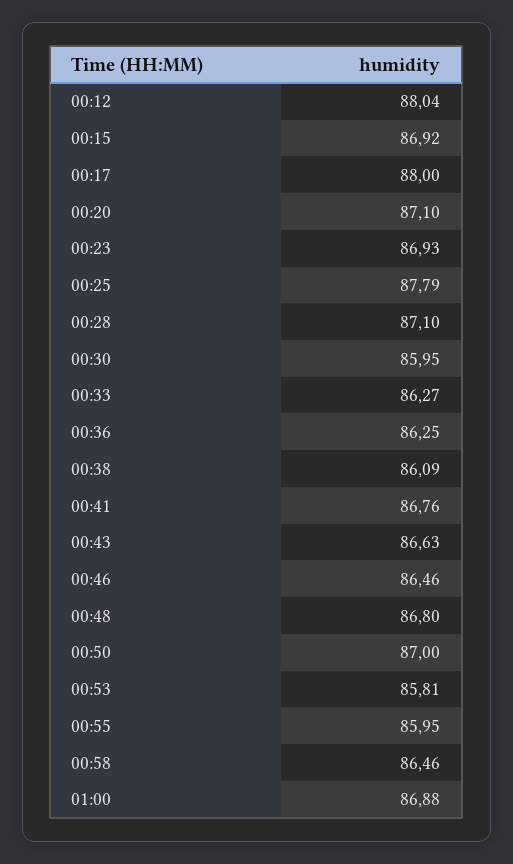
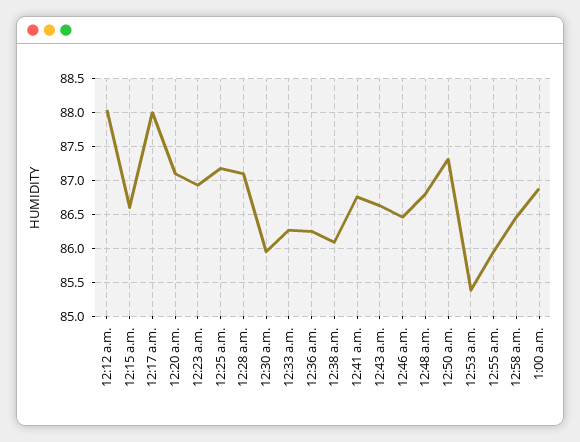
  {
    "00:12": 88.04,
-   "00:15": 86.92,
+   "00:15": 86.6,
    "00:17": 88,
    "00:20": 87.1,
    "00:23": 86.93,
-   "00:25": 87.79,
+   "00:25": 87.2,
    "00:28": 87.1,
    "00:30": 85.95,
    "00:33": 86.27,
    "00:36": 86.25,
    "00:38": 86.09,
    "00:41": 86.76,
    "00:43": 86.63,
    "00:46": 86.46,
    "00:48": 86.8,
-   "00:50": 87,
+   "00:50": 87.3,
-   "00:53": 85.81,
+   "00:53": 85.4,
    "00:55": 85.95,
    "00:58": 86.46,
    "01:00": 86.88
  }

